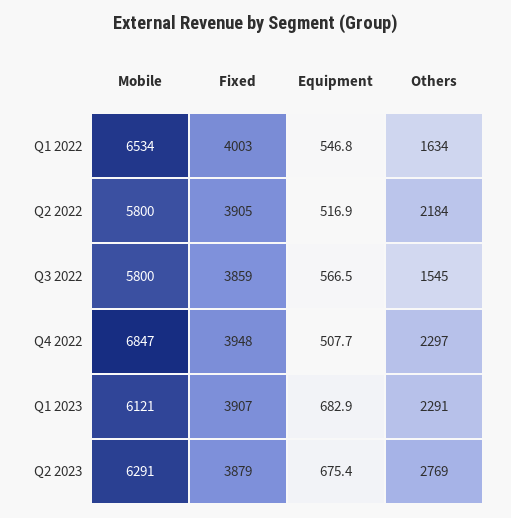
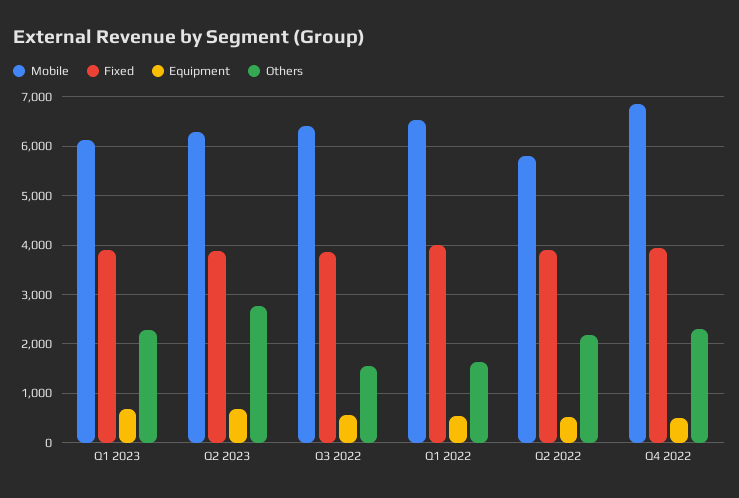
  {
    "Mobile": {
      "Q1 2022": 6534,
      "Q2 2022": 5800,
-     "Q3 2022": 5800,
+     "Q3 2022": 6400,
      "Q4 2022": 6847,
      "Q1 2023": 6121,
      "Q2 2023": 6291
    },
    "Fixed": {
      "Q1 2022": 4003,
      "Q2 2022": 3905,
      "Q3 2022": 3859,
      "Q4 2022": 3948,
      "Q1 2023": 3907,
      "Q2 2023": 3879
    },
    "Equipment": {
      "Q1 2022": 546.8,
      "Q2 2022": 516.9,
      "Q3 2022": 566.5,
      "Q4 2022": 507.7,
      "Q1 2023": 682.9,
      "Q2 2023": 675.4
    },
    "Others": {
      "Q1 2022": 1634,
      "Q2 2022": 2184,
      "Q3 2022": 1545,
      "Q4 2022": 2297,
      "Q1 2023": 2291,
      "Q2 2023": 2769
    }
  }

